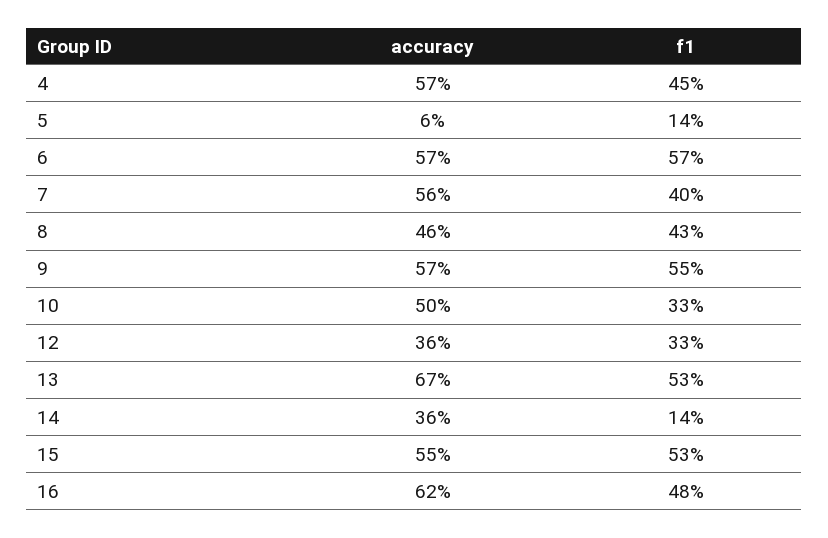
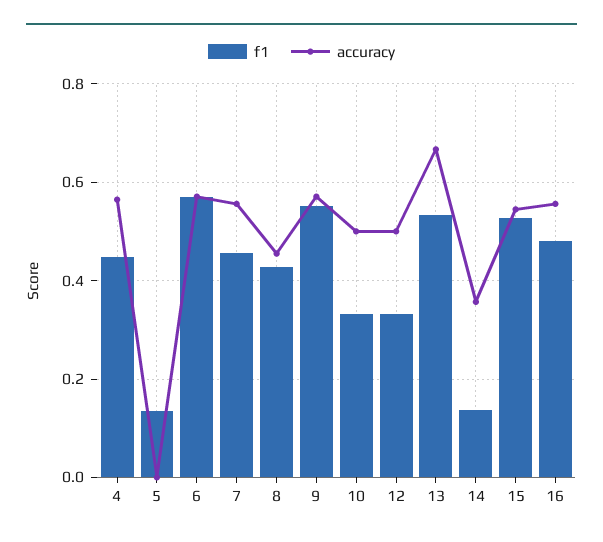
  {
    "accuracy": {
      "4": 0.57,
-     "5": 0.06,
+     "5": 0,
      "6": 0.57,
      "7": 0.56,
      "8": 0.46,
      "9": 0.57,
      "10": 0.5,
-     "12": 0.36,
+     "12": 0.5,
      "13": 0.67,
      "14": 0.36,
      "15": 0.55,
-     "16": 0.62
+     "16": 0.56
    },
    "f1": {
      "4": 0.45,
      "5": 0.14,
      "6": 0.57,
-     "7": 0.4,
+     "7": 0.46,
      "8": 0.43,
      "9": 0.55,
      "10": 0.33,
      "12": 0.33,
      "13": 0.53,
      "14": 0.14,
      "15": 0.53,
      "16": 0.48
    }
  }

